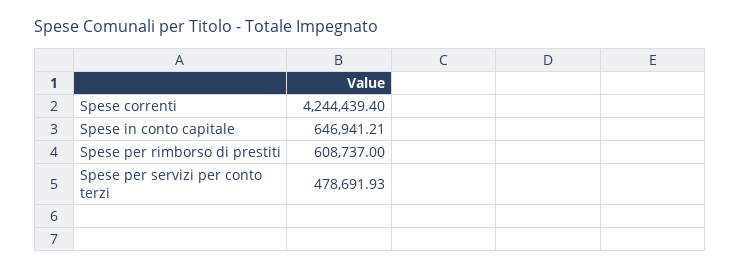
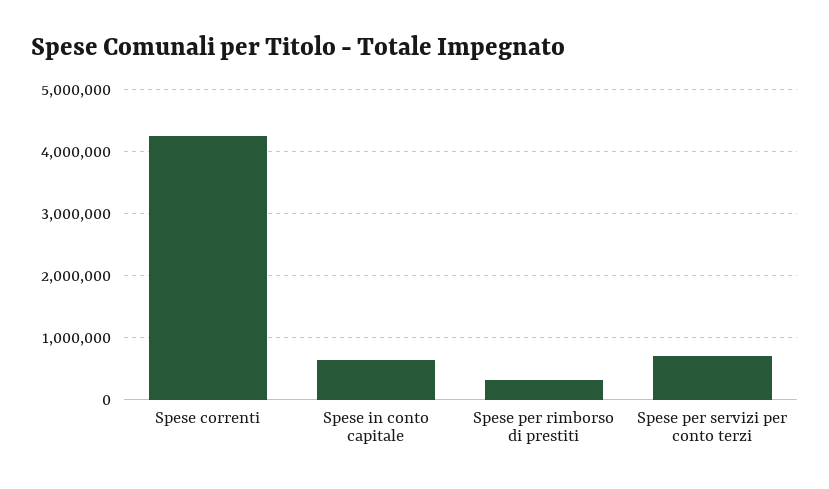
  {
    "Spese correnti": 4244439.4,
    "Spese in conto capitale": 646941.21,
-   "Spese per rimborso di prestiti": 608737,
+   "Spese per rimborso di prestiti": 300000,
-   "Spese per servizi per conto terzi": 478691.93
+   "Spese per servizi per conto terzi": 700000
  }

